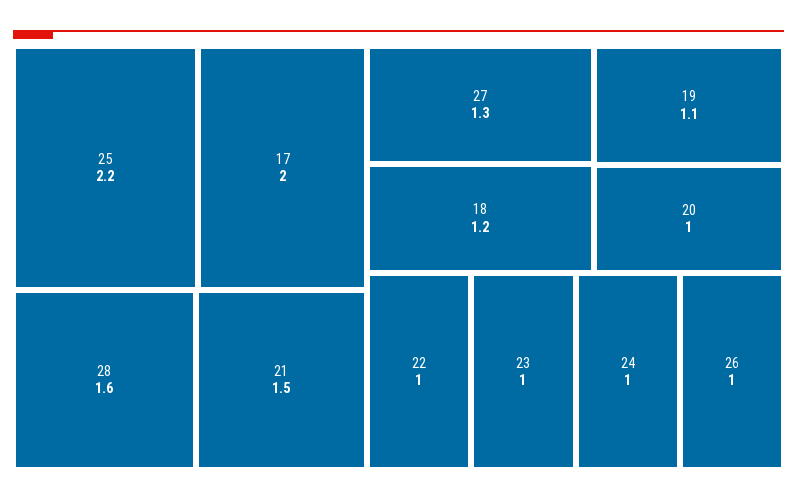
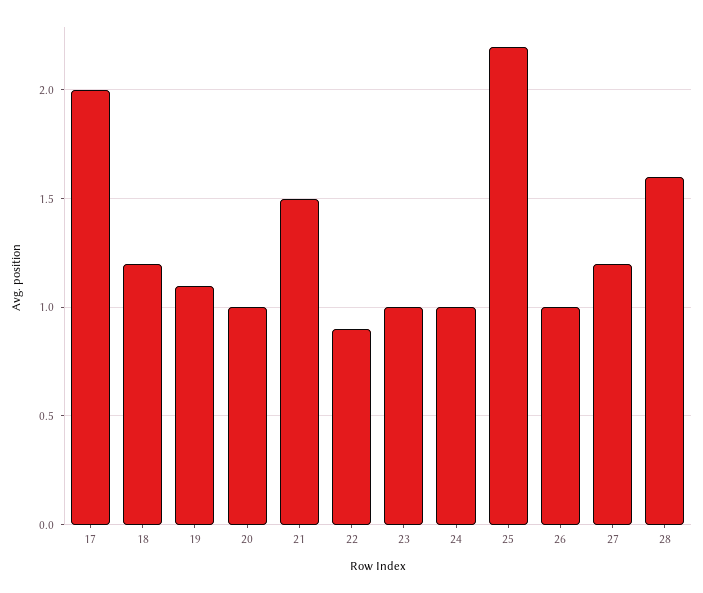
  {
    "25": 2.2,
    "17": 2,
    "28": 1.6,
    "21": 1.5,
-   "27": 1.3,
+   "27": 1.2,
    "18": 1.2,
    "19": 1.1,
    "20": 1,
-   "22": 1,
+   "22": 0.9,
    "23": 1,
    "24": 1,
    "26": 1
  }

